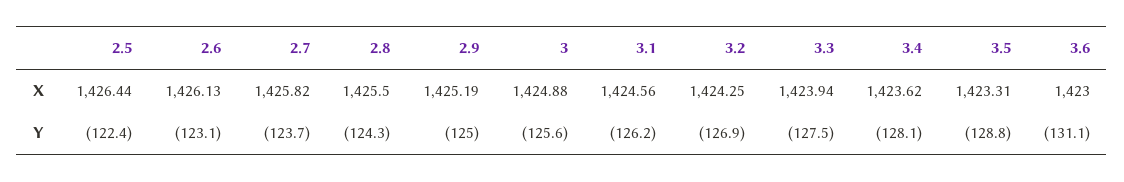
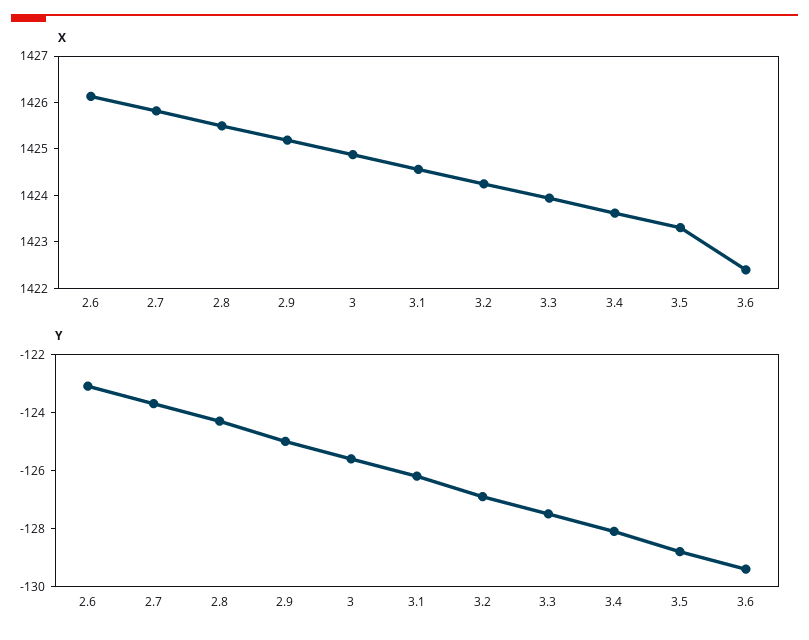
  {
    "X": {
-     "2.5": 1426.44,
      "2.6": 1426.13,
      "2.7": 1425.82,
      "2.8": 1425.5,
      "2.9": 1425.19,
      "3": 1424.88,
      "3.1": 1424.56,
      "3.2": 1424.25,
      "3.3": 1423.94,
      "3.4": 1423.62,
      "3.5": 1423.31,
-     "3.6": 1423
+     "3.6": 1422.4
    },
    "Y": {
-     "2.5": -122.4,
      "2.6": -123.1,
      "2.7": -123.7,
      "2.8": -124.3,
      "2.9": -125,
      "3": -125.6,
      "3.1": -126.2,
      "3.2": -126.9,
      "3.3": -127.5,
      "3.4": -128.1,
      "3.5": -128.8,
-     "3.6": -131.1
+     "3.6": -129.5
    }
  }

